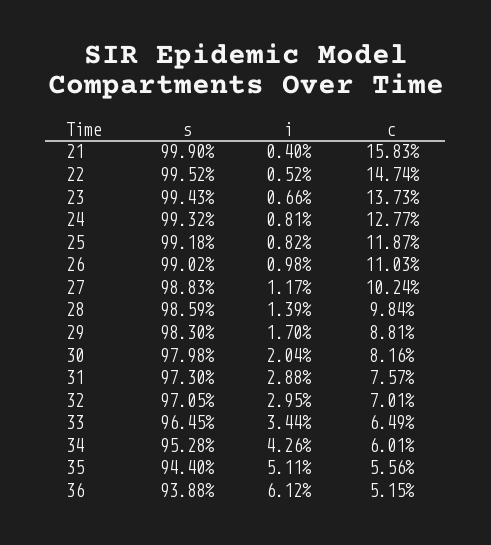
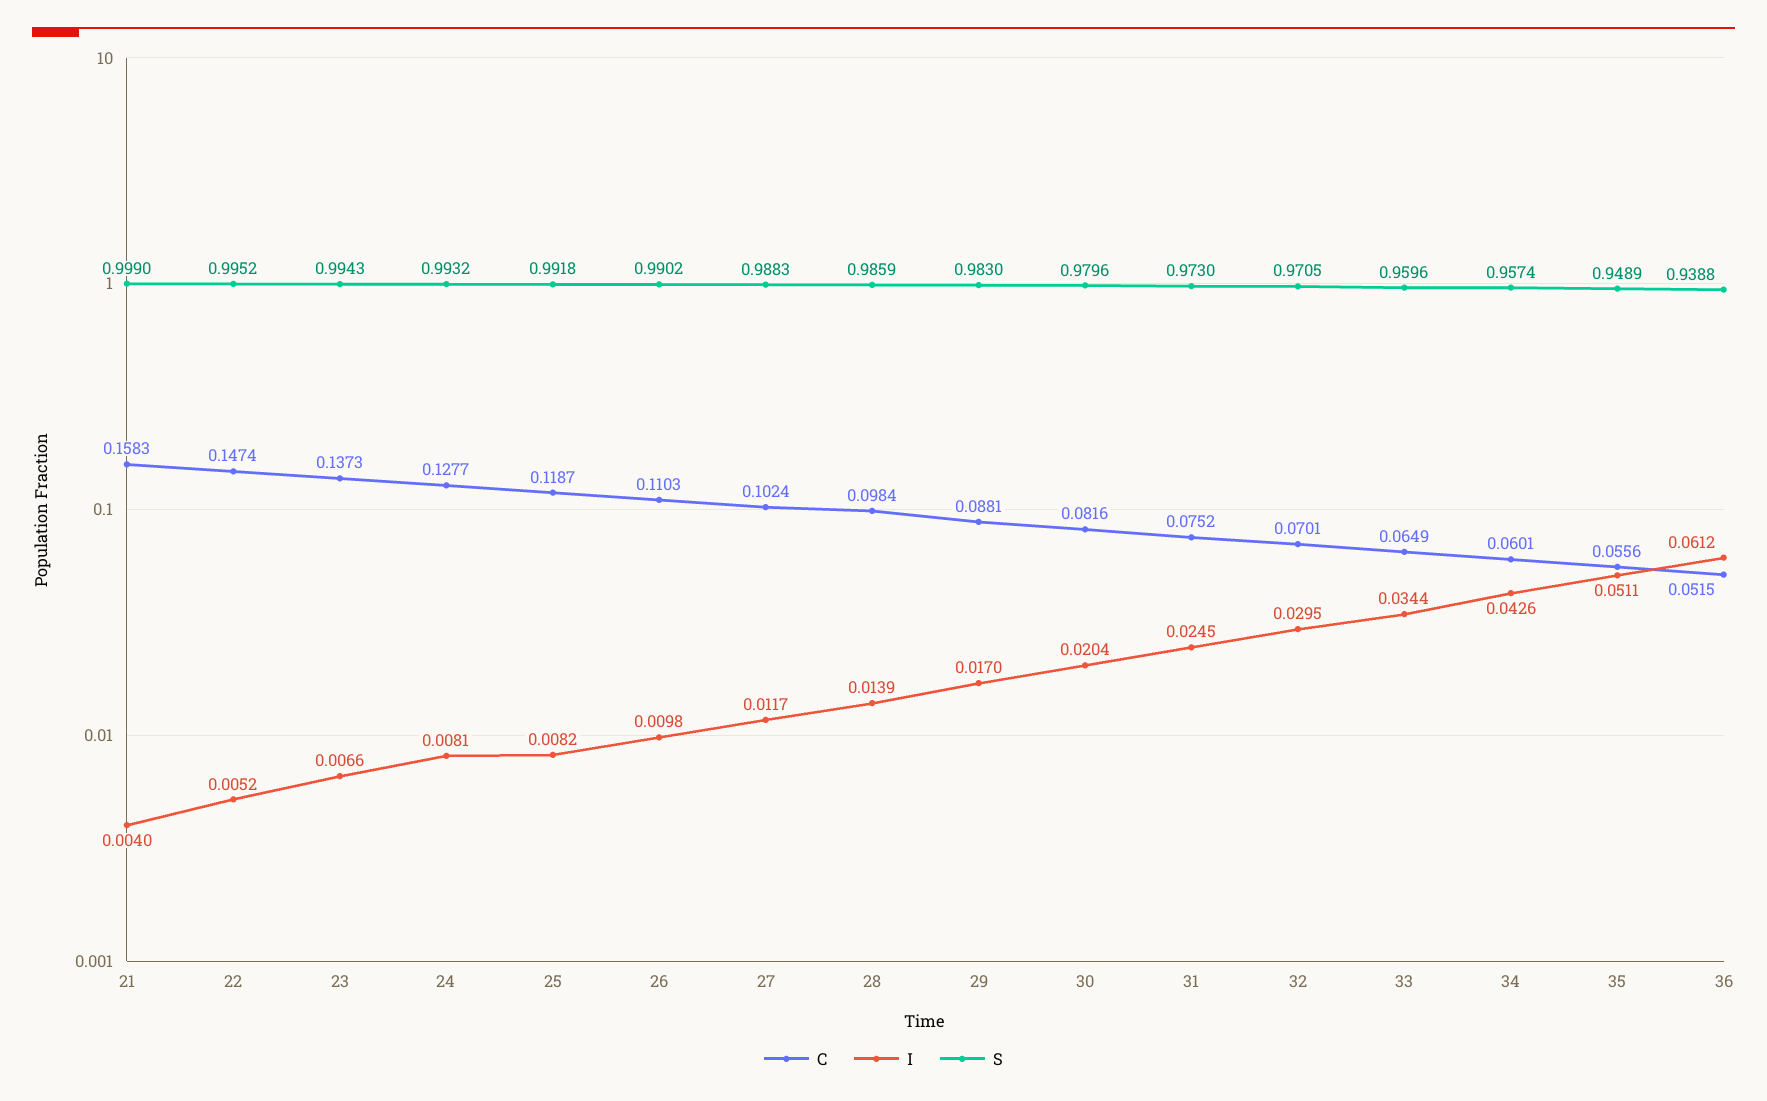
  {
    "s": {
      "21": 0.999,
      "22": 0.9952,
      "23": 0.9943,
      "24": 0.9932,
      "25": 0.9918,
      "26": 0.9902,
      "27": 0.9883,
      "28": 0.9859,
      "29": 0.983,
-     "30": 0.9798,
+     "30": 0.9796,
      "31": 0.973,
      "32": 0.9705,
-     "33": 0.9645,
+     "33": 0.9596,
-     "34": 0.9528,
+     "34": 0.9574,
-     "35": 0.944,
+     "35": 0.9489,
      "36": 0.9388
    },
    "i": {
      "21": 0.004,
      "22": 0.0052,
      "23": 0.0066,
      "24": 0.0081,
      "25": 0.0082,
      "26": 0.0098,
      "27": 0.0117,
      "28": 0.0139,
      "29": 0.017,
      "30": 0.0204,
-     "31": 0.0288,
+     "31": 0.0245,
      "32": 0.0295,
      "33": 0.0344,
      "34": 0.0426,
      "35": 0.0511,
      "36": 0.0612
    },
    "c": {
      "21": 0.1583,
      "22": 0.1474,
      "23": 0.1373,
      "24": 0.1277,
      "25": 0.1187,
      "26": 0.1103,
      "27": 0.1024,
      "28": 0.0984,
      "29": 0.0881,
      "30": 0.0816,
-     "31": 0.0757,
+     "31": 0.0752,
      "32": 0.0701,
      "33": 0.0649,
      "34": 0.0601,
      "35": 0.0556,
      "36": 0.0515
    }
  }

